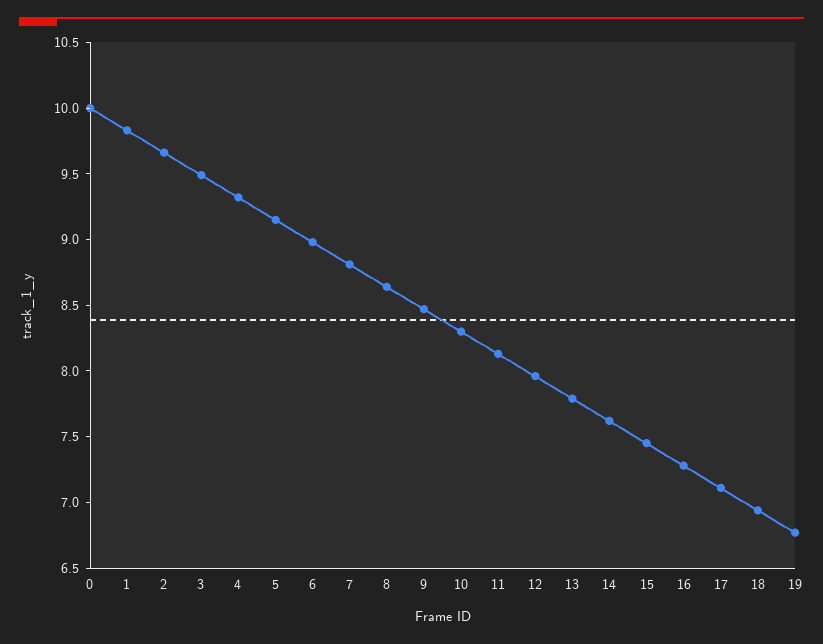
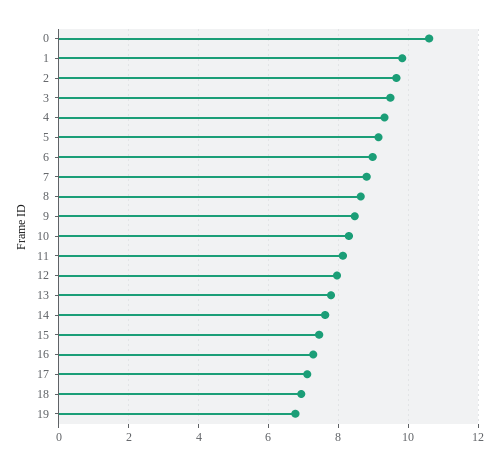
  {
-   "0": 10,
+   "0": 10.6,
    "1": 9.8,
    "2": 9.7,
    "3": 9.5,
    "4": 9.3,
    "5": 9.2,
    "6": 9,
    "7": 8.8,
    "8": 8.6,
    "9": 8.5,
    "10": 8.3,
    "11": 8.1,
    "12": 8,
    "13": 7.8,
    "14": 7.6,
    "15": 7.5,
    "16": 7.3,
    "17": 7.1,
    "18": 6.9,
    "19": 6.8
  }

